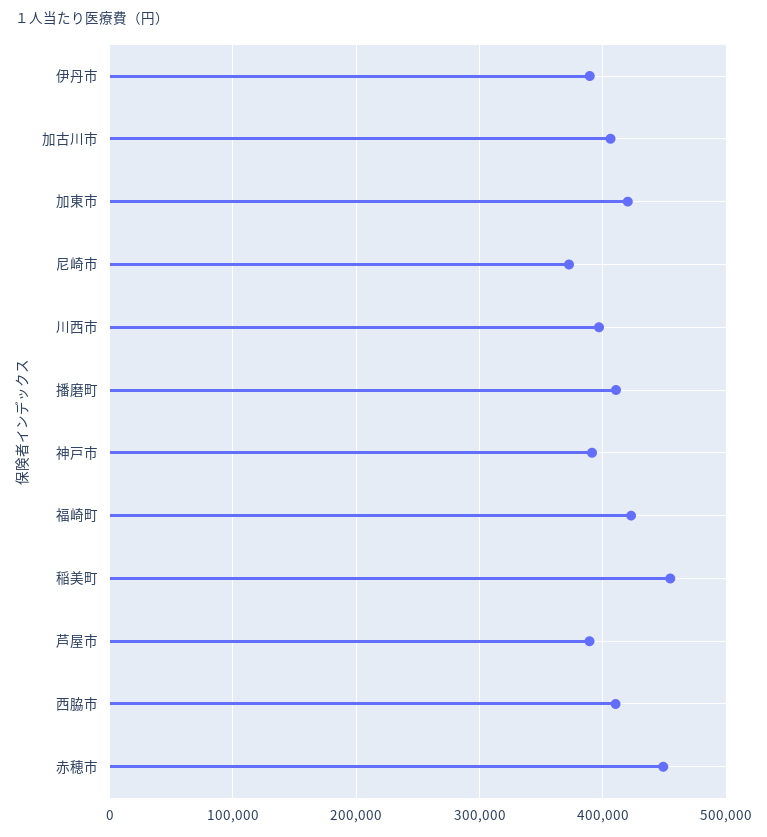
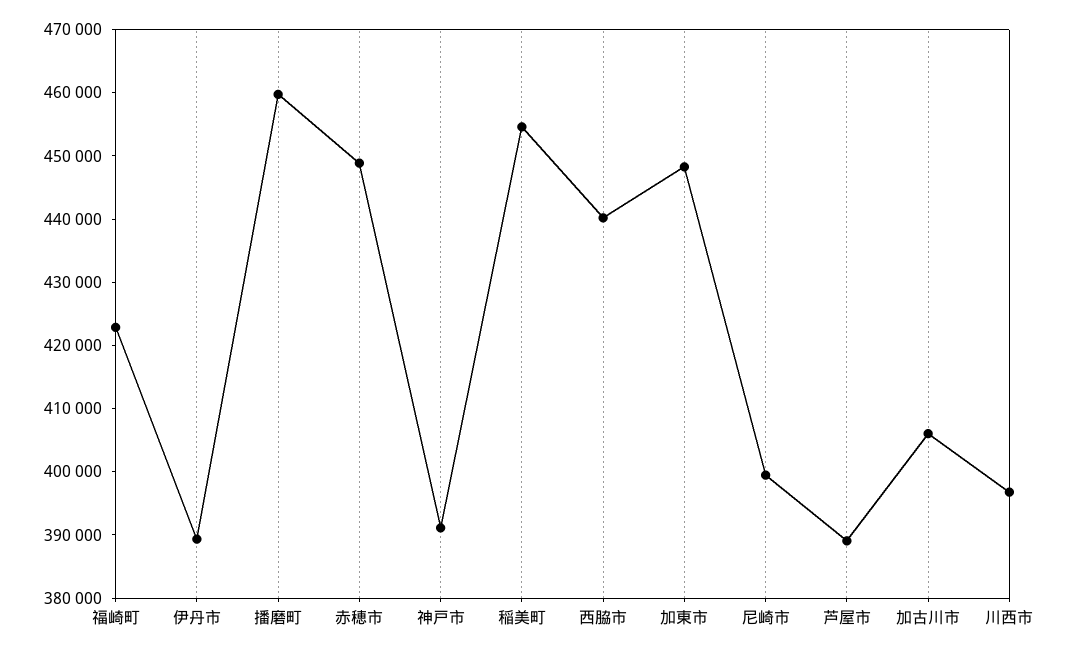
  {
    "伊丹市": 390000,
    "加古川市": 406000,
-   "加東市": 420000,
+   "加東市": 448000,
-   "尼崎市": 370000,
+   "尼崎市": 400000,
    "川西市": 396000,
-   "播磨町": 410000,
+   "播磨町": 460000,
    "神戸市": 392000,
    "福崎町": 422000,
    "稲美町": 454000,
    "芦屋市": 390000,
-   "西脇市": 410000,
+   "西脇市": 440000,
    "赤穂市": 448000
  }

